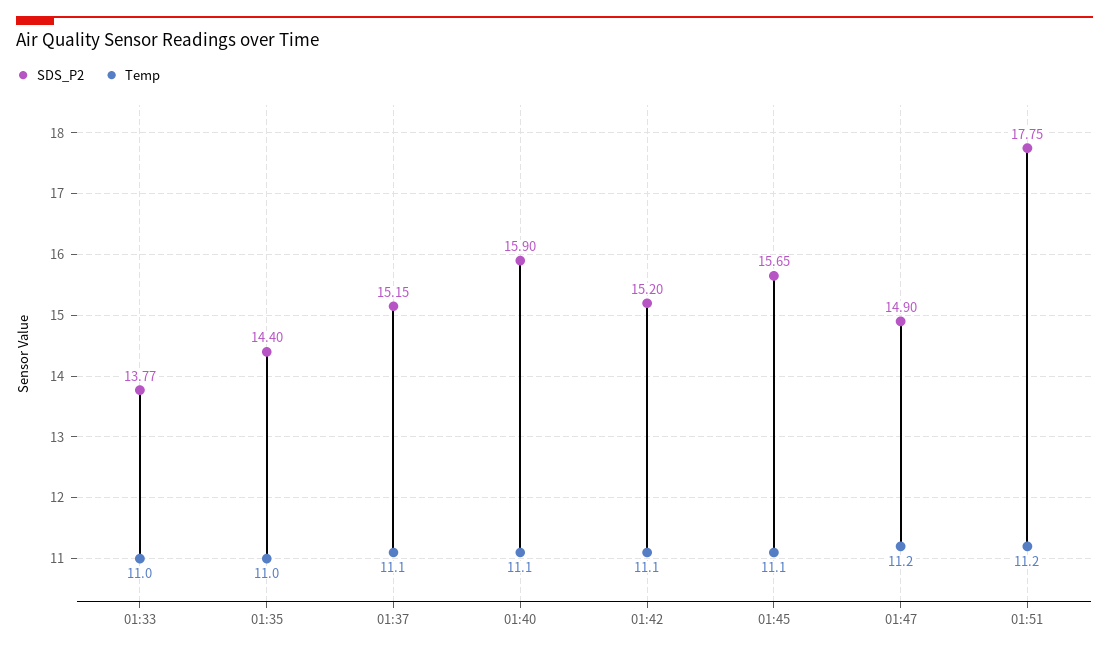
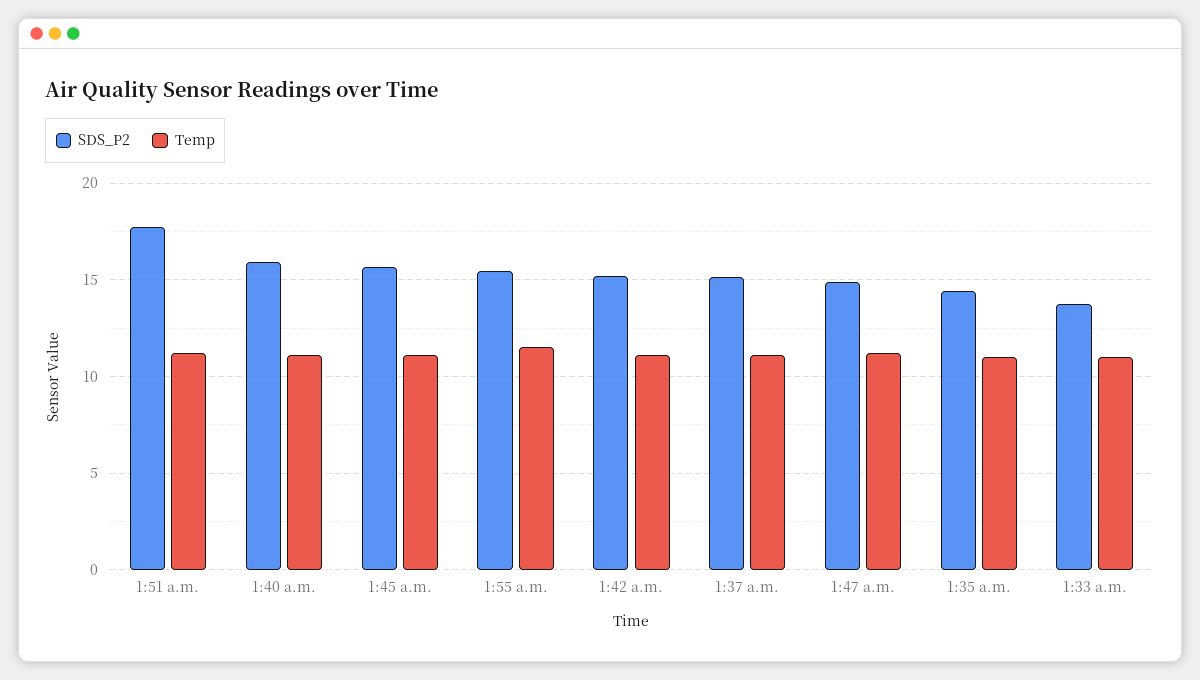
  {
    "SDS_P2": {
      "01:33": 13.77,
      "01:35": 14.4,
      "01:37": 15.15,
      "01:40": 15.9,
      "01:42": 15.2,
      "01:45": 15.65,
      "01:47": 14.9,
-     "01:51": 17.75
+     "01:51": 17.75,
+     "1:55 a.m.": 15.5
    },
    "Temp": {
      "01:33": 11,
      "01:35": 11,
      "01:37": 11.1,
      "01:40": 11.1,
      "01:42": 11.1,
      "01:45": 11.1,
      "01:47": 11.2,
-     "01:51": 11.2
+     "01:51": 11.2,
+     "1:55 a.m.": 11.5
    }
  }

